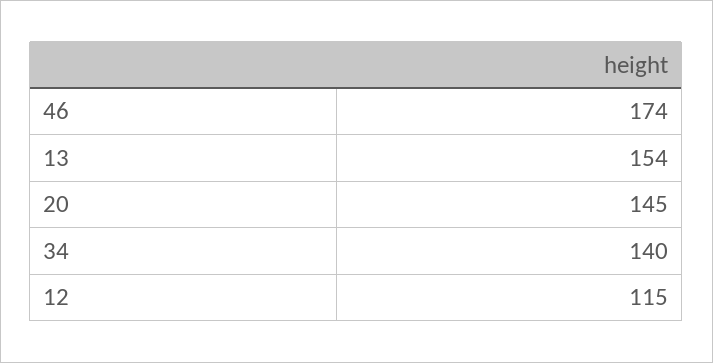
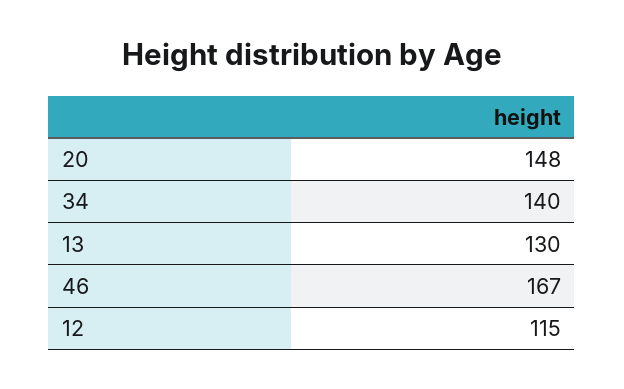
  {
-   "46": 174,
+   "46": 167,
-   "13": 154,
+   "13": 130,
-   "20": 145,
+   "20": 148,
    "34": 140,
    "12": 115
  }

